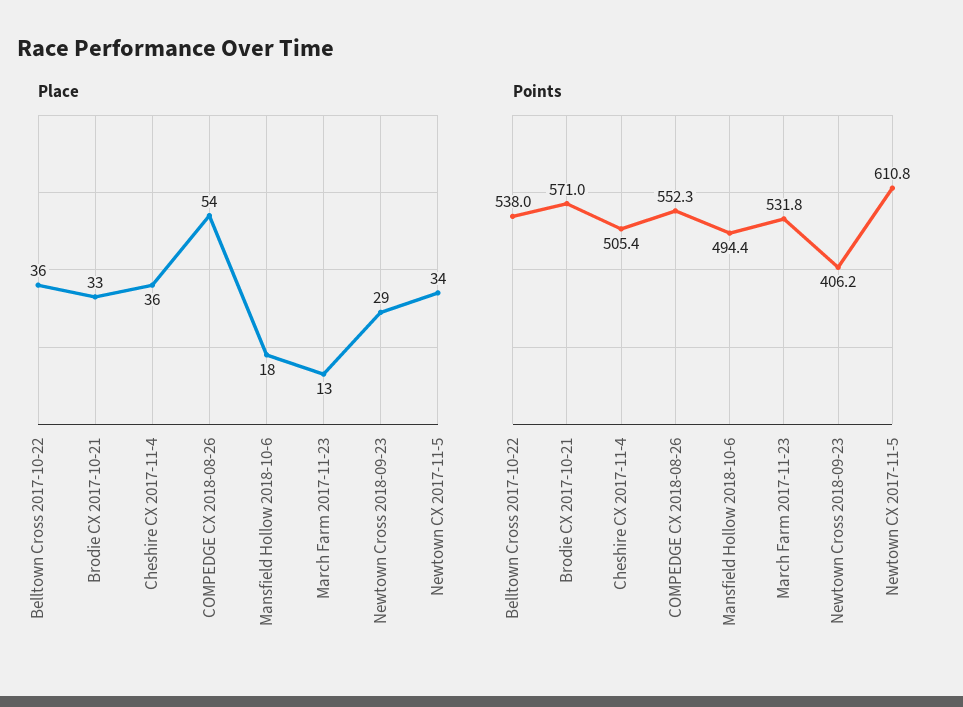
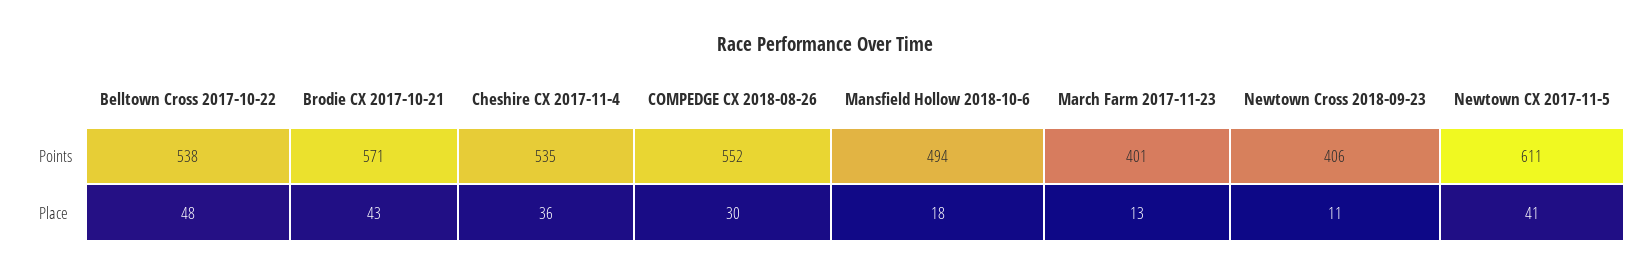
  {
    "Place": {
-     "Belltown Cross 2017-10-22": 36,
+     "Belltown Cross 2017-10-22": 48,
-     "Brodie CX 2017-10-21": 33,
+     "Brodie CX 2017-10-21": 43,
      "Cheshire CX 2017-11-4": 36,
-     "COMPEDGE CX 2018-08-26": 54,
+     "COMPEDGE CX 2018-08-26": 30,
      "Mansfield Hollow 2018-10-6": 18,
      "March Farm 2017-11-23": 13,
-     "Newtown Cross 2018-09-23": 29,
+     "Newtown Cross 2018-09-23": 11,
-     "Newtown CX 2017-11-5": 34
+     "Newtown CX 2017-11-5": 41
    },
    "Points": {
      "Belltown Cross 2017-10-22": 538,
      "Brodie CX 2017-10-21": 571,
-     "Cheshire CX 2017-11-4": 505.4,
+     "Cheshire CX 2017-11-4": 535,
      "COMPEDGE CX 2018-08-26": 552.3,
      "Mansfield Hollow 2018-10-6": 494.4,
-     "March Farm 2017-11-23": 531.8,
+     "March Farm 2017-11-23": 401,
      "Newtown Cross 2018-09-23": 406.2,
      "Newtown CX 2017-11-5": 610.8
    }
  }

